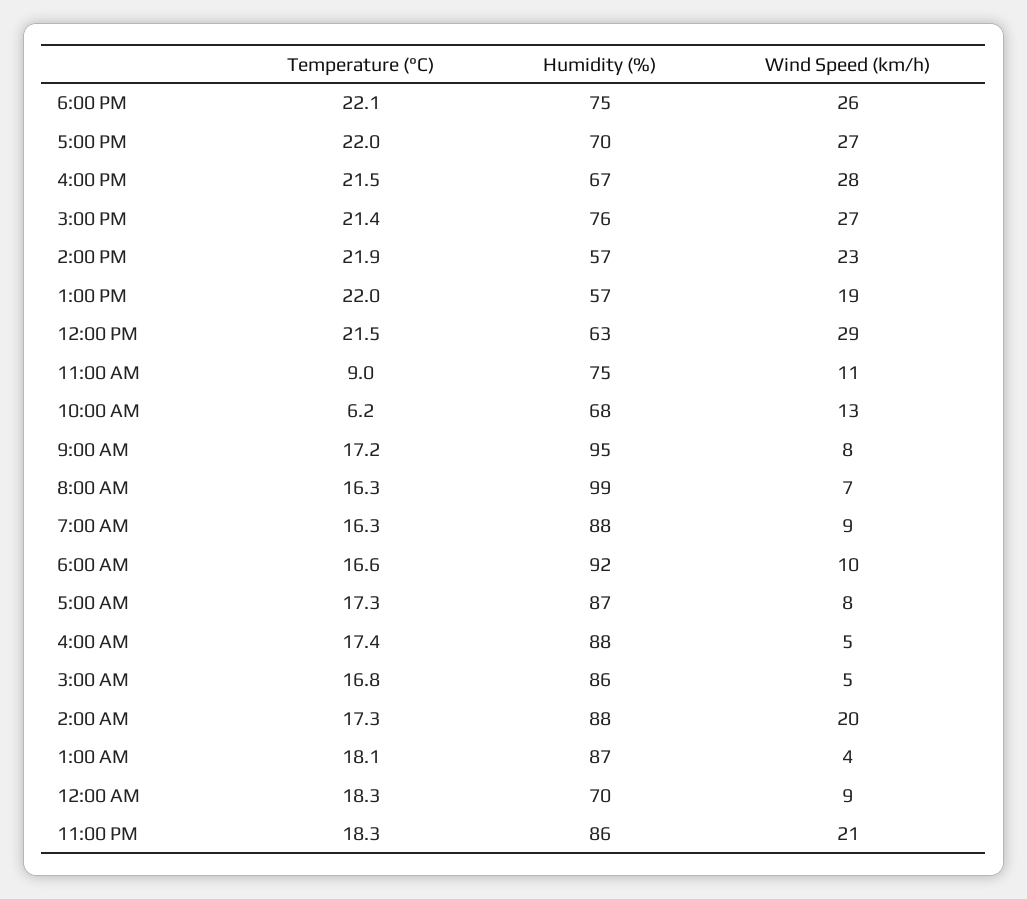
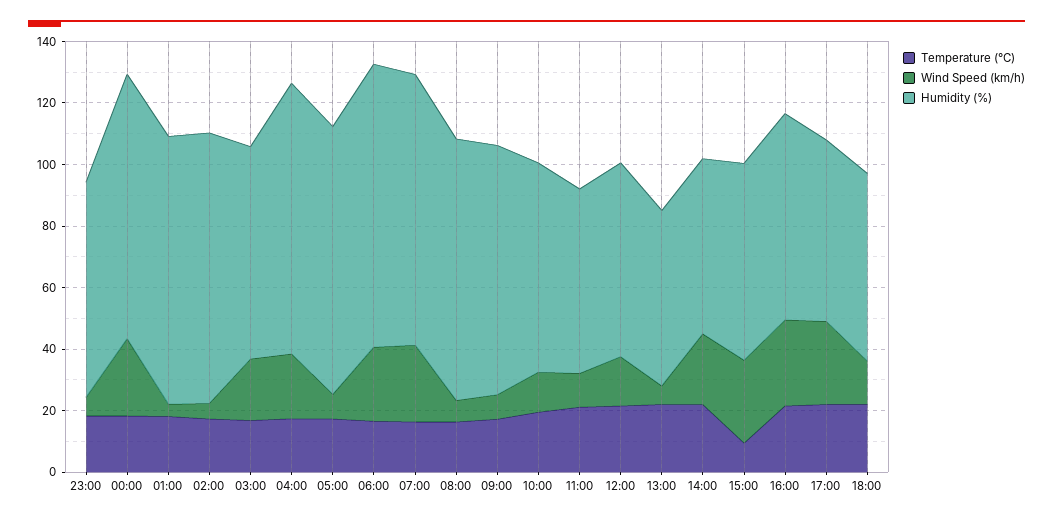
  {
    "Temperature (°C)": {
      "6:00 PM": 22.1,
      "5:00 PM": 22,
      "4:00 PM": 21.5,
-     "3:00 PM": 21.4,
+     "3:00 PM": 10,
      "2:00 PM": 21.9,
      "1:00 PM": 22,
      "12:00 PM": 21.5,
-     "11:00 AM": 9,
+     "11:00 AM": 20,
-     "10:00 AM": 6.2,
+     "10:00 AM": 20,
      "9:00 AM": 17.2,
      "8:00 AM": 16.3,
      "7:00 AM": 16.3,
      "6:00 AM": 16.6,
      "5:00 AM": 17.3,
      "4:00 AM": 17.4,
      "3:00 AM": 16.8,
      "2:00 AM": 17.3,
      "1:00 AM": 18.1,
      "12:00 AM": 18.3,
      "11:00 PM": 18.3
    },
    "Humidity (%)": {
-     "6:00 PM": 75,
+     "6:00 PM": 60,
-     "5:00 PM": 70,
+     "5:00 PM": 60,
      "4:00 PM": 67,
-     "3:00 PM": 76,
+     "3:00 PM": 65,
      "2:00 PM": 57,
      "1:00 PM": 57,
      "12:00 PM": 63,
-     "11:00 AM": 75,
+     "11:00 AM": 60,
      "10:00 AM": 68,
-     "9:00 AM": 95,
+     "9:00 AM": 80,
-     "8:00 AM": 99,
+     "8:00 AM": 85,
      "7:00 AM": 88,
      "6:00 AM": 92,
      "5:00 AM": 87,
      "4:00 AM": 88,
-     "3:00 AM": 86,
+     "3:00 AM": 70,
      "2:00 AM": 88,
      "1:00 AM": 87,
-     "12:00 AM": 70,
+     "12:00 AM": 85,
-     "11:00 PM": 86
+     "11:00 PM": 70
    },
    "Wind Speed (km/h)": {
-     "6:00 PM": 26,
+     "6:00 PM": 15,
      "5:00 PM": 27,
      "4:00 PM": 28,
      "3:00 PM": 27,
      "2:00 PM": 23,
-     "1:00 PM": 19,
+     "1:00 PM": 5,
-     "12:00 PM": 29,
+     "12:00 PM": 15,
      "11:00 AM": 11,
      "10:00 AM": 13,
      "9:00 AM": 8,
      "8:00 AM": 7,
-     "7:00 AM": 9,
+     "7:00 AM": 25,
-     "6:00 AM": 10,
+     "6:00 AM": 25,
      "5:00 AM": 8,
-     "4:00 AM": 5,
+     "4:00 AM": 20,
-     "3:00 AM": 5,
+     "3:00 AM": 20,
-     "2:00 AM": 20,
+     "2:00 AM": 5,
      "1:00 AM": 4,
-     "12:00 AM": 9,
+     "12:00 AM": 25,
-     "11:00 PM": 21
+     "11:00 PM": 5
    }
  }

